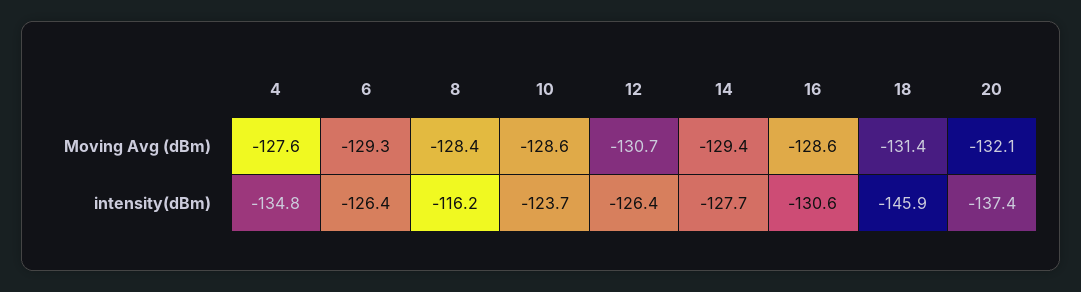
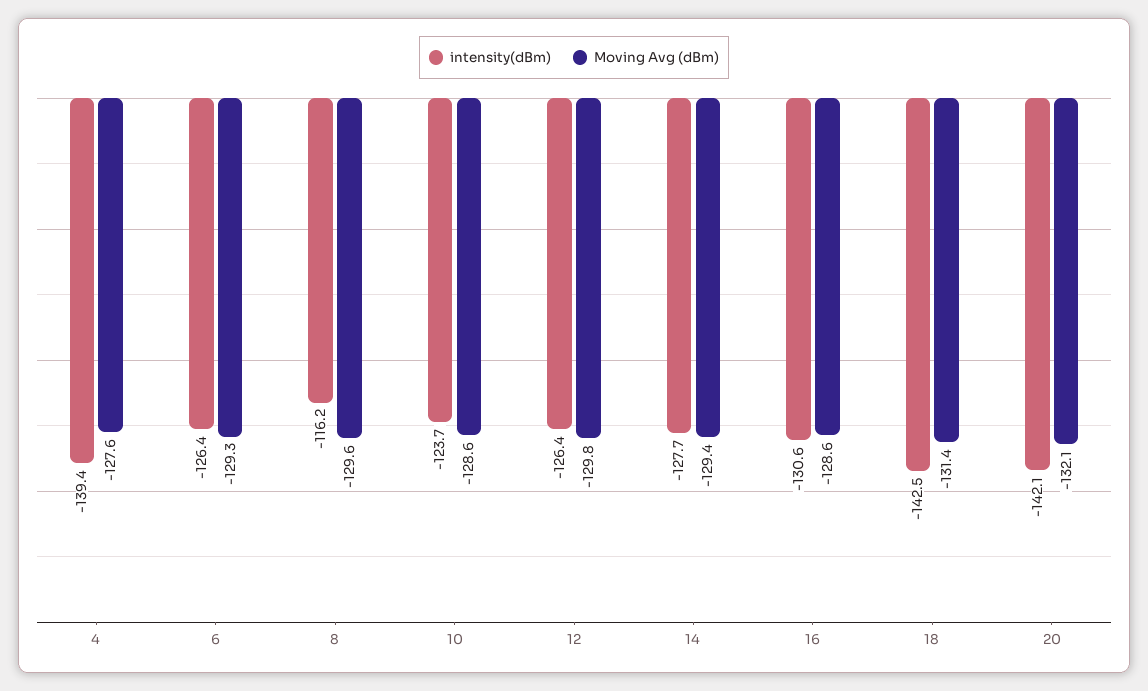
  {
    "Moving Avg (dBm)": {
      "4": -127.6,
      "6": -129.3,
-     "8": -128.4,
+     "8": -129.6,
      "10": -128.6,
-     "12": -130.7,
+     "12": -129.8,
      "14": -129.4,
      "16": -128.6,
      "18": -131.4,
      "20": -132.1
    },
    "intensity(dBm)": {
-     "4": -134.8,
+     "4": -139.4,
      "6": -126.4,
      "8": -116.2,
      "10": -123.7,
      "12": -126.4,
      "14": -127.7,
      "16": -130.6,
-     "18": -145.9,
+     "18": -142.5,
-     "20": -137.4
+     "20": -142.1
    }
  }

